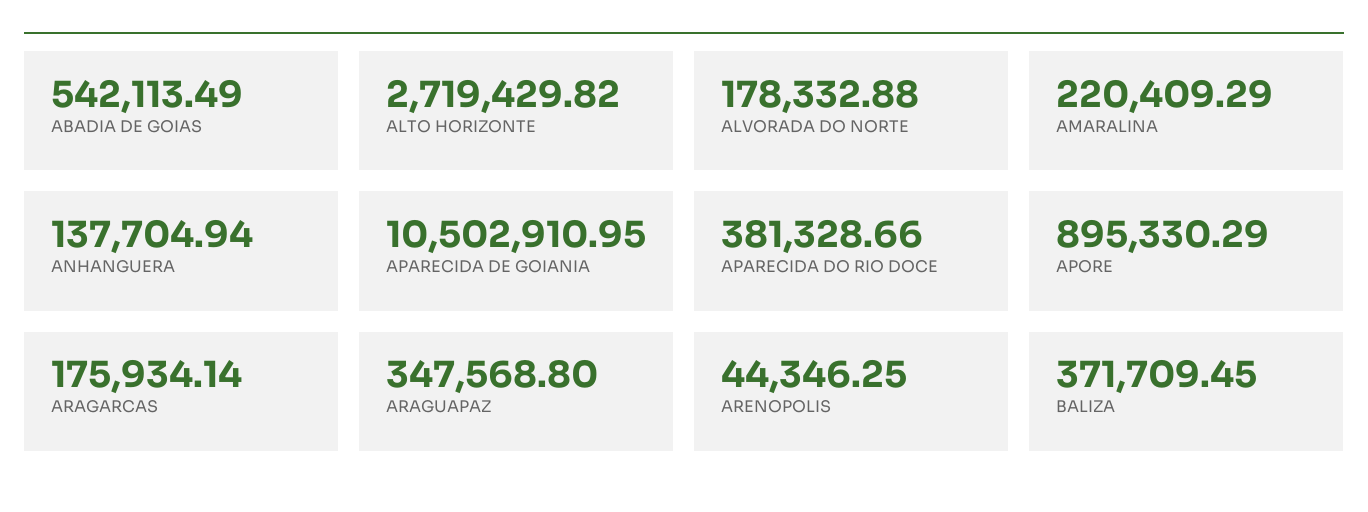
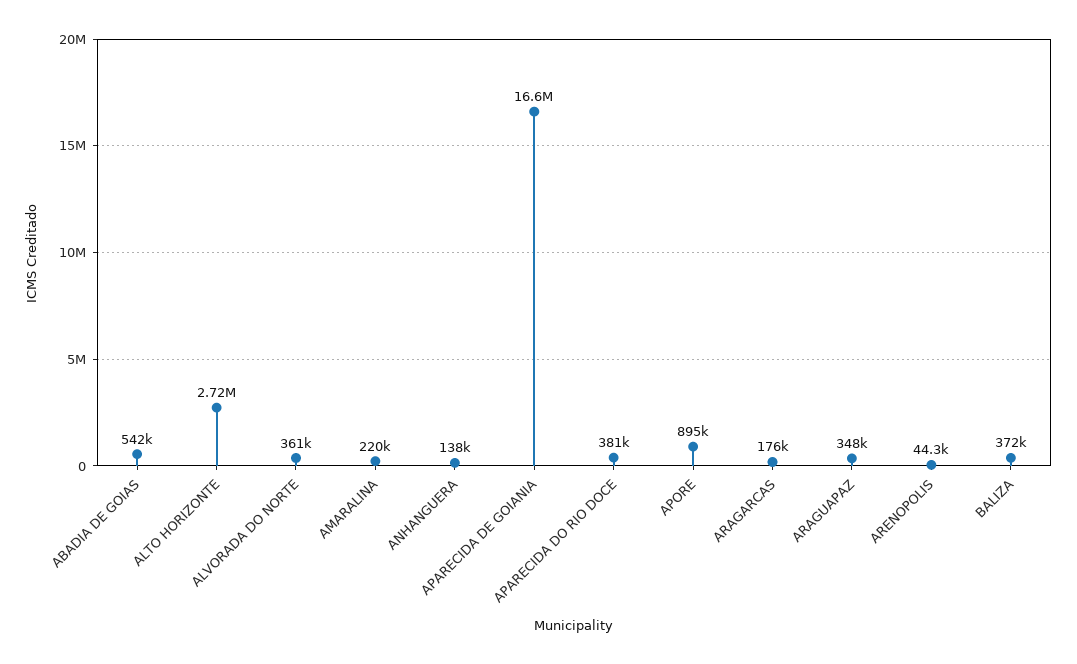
  {
    "ABADIA DE GOIAS": 542113.49,
    "ALTO HORIZONTE": 2719429.82,
-   "ALVORADA DO NORTE": 178332.88,
+   "ALVORADA DO NORTE": 361000,
    "AMARALINA": 220409.29,
    "ANHANGUERA": 137704.94,
-   "APARECIDA DE GOIANIA": 10502910.95,
+   "APARECIDA DE GOIANIA": 16600000,
    "APARECIDA DO RIO DOCE": 381328.66,
    "APORE": 895330.29,
    "ARAGARCAS": 175934.14,
    "ARAGUAPAZ": 347568.8,
    "ARENOPOLIS": 44346.25,
    "BALIZA": 371709.45
  }

